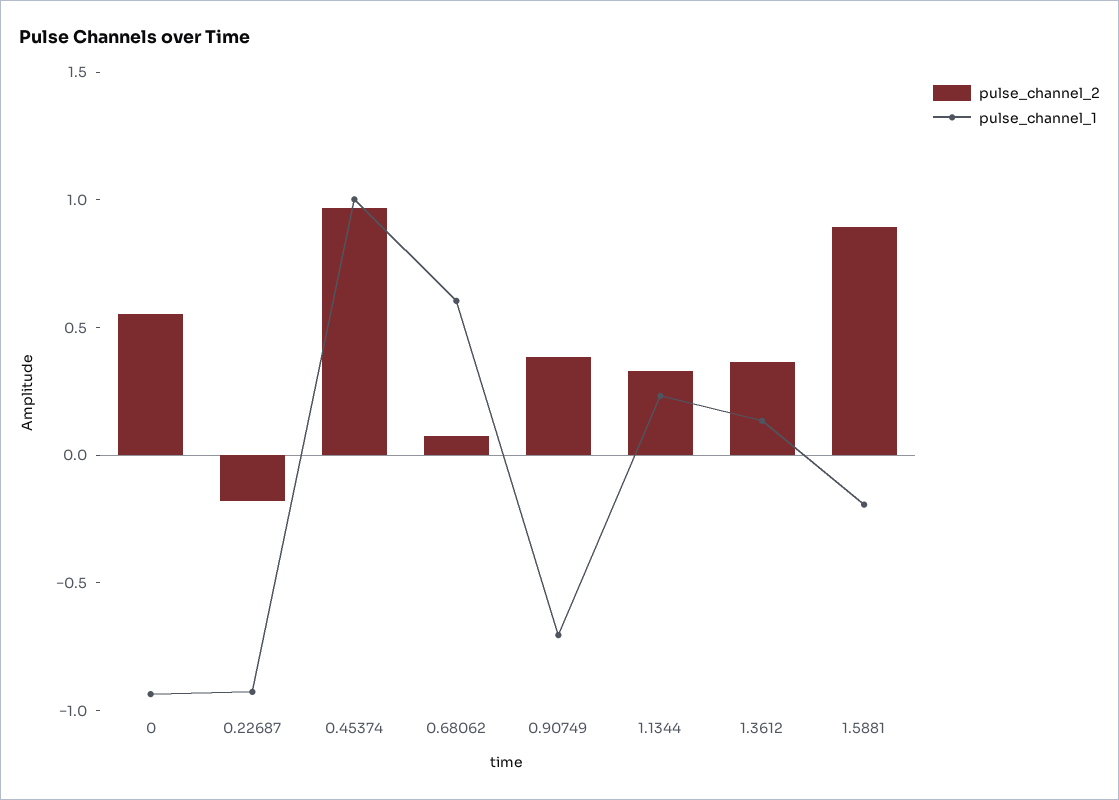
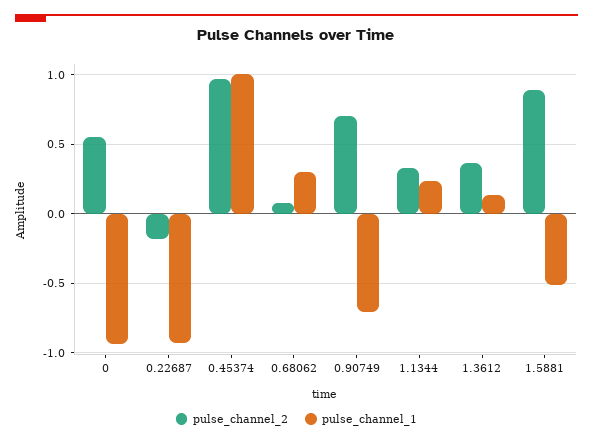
  {
    "pulse_channel_2": {
      "0": 0.55,
      "0.22687": -0.2,
      "0.45374": 0.95,
      "0.68062": 0.1,
-     "0.90749": 0.4,
+     "0.90749": 0.7,
      "1.1344": 0.35,
      "1.3612": 0.35,
      "1.5881": 0.9
    },
    "pulse_channel_1": {
      "0": -0.95,
      "0.22687": -0.95,
      "0.45374": 1,
-     "0.68062": 0.6,
+     "0.68062": 0.3,
      "0.90749": -0.7,
      "1.1344": 0.25,
      "1.3612": 0.15,
-     "1.5881": -0.2
+     "1.5881": -0.5
    }
  }

